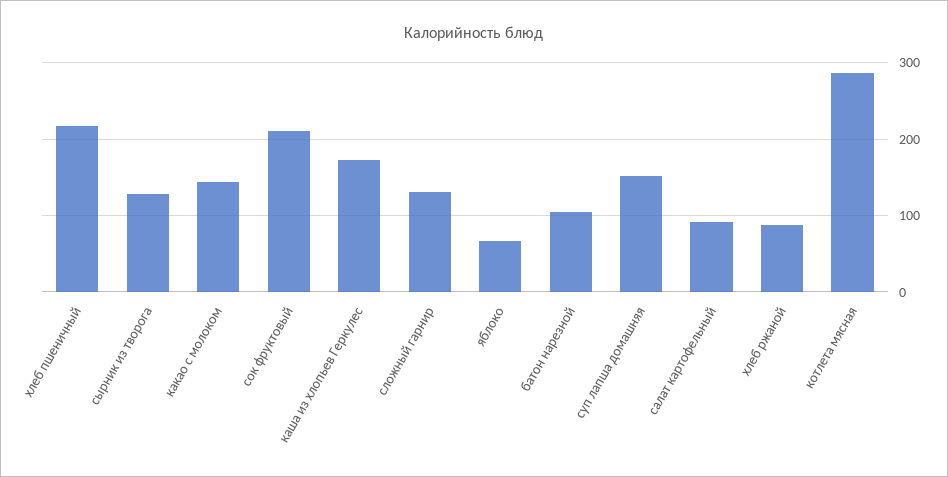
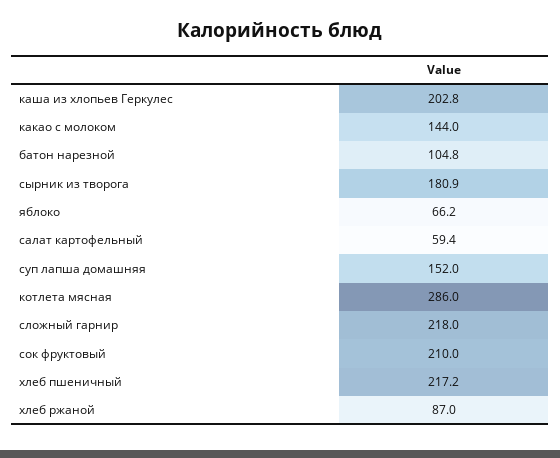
  {
    "хлеб пшеничный": 217.2,
-   "сырник из творога": 130,
+   "сырник из творога": 180.9,
    "какао с молоком": 144,
    "сок фруктовый": 210,
-   "каша из хлопьев Геркулес": 170,
+   "каша из хлопьев Геркулес": 202.8,
-   "сложный гарнир": 130,
+   "сложный гарнир": 218,
    "яблоко": 66.2,
    "батон нарезной": 104.8,
    "суп лапша домашняя": 152,
-   "салат картофельный": 90,
+   "салат картофельный": 59.4,
    "хлеб ржаной": 87,
    "котлета мясная": 286
  }

